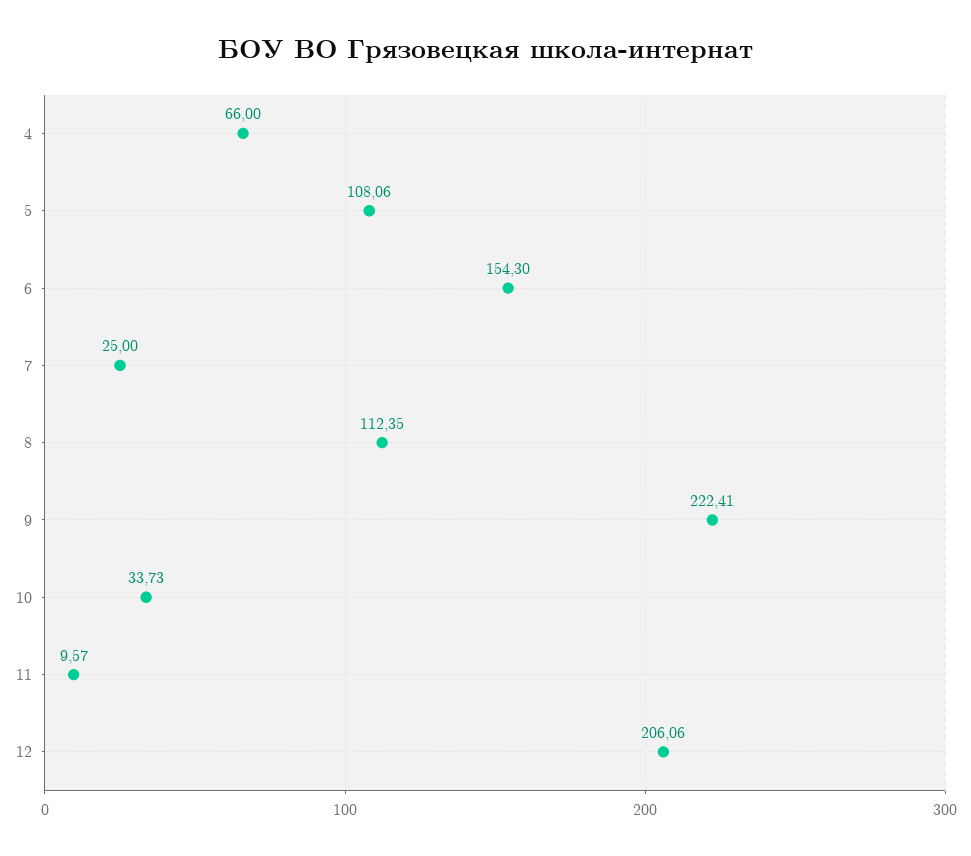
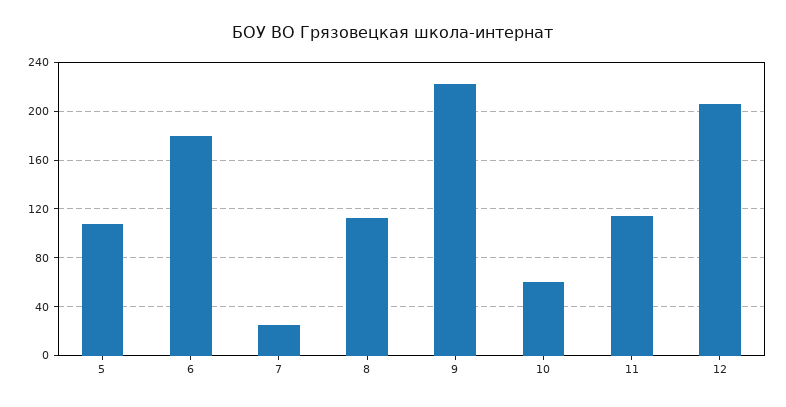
  {
-   "4": 66,
    "5": 108.06,
-   "6": 154.3,
+   "6": 180,
    "7": 25,
    "8": 112.35,
    "9": 222.41,
-   "10": 33.73,
+   "10": 60,
-   "11": 9.57,
+   "11": 115,
    "12": 206.06
  }

